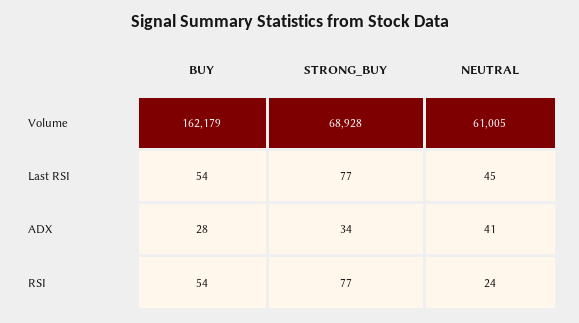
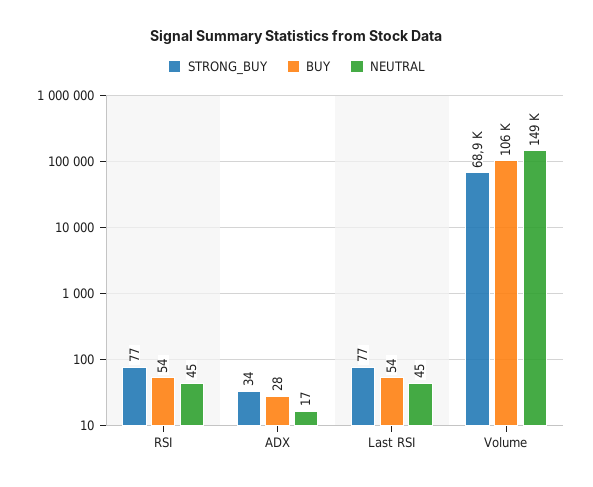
  {
    "BUY": {
-     "Volume": 162179,
+     "Volume": 106000,
      "Last RSI": 54,
      "ADX": 28,
      "RSI": 54
    },
    "STRONG_BUY": {
      "Volume": 68928,
      "Last RSI": 77,
      "ADX": 34,
      "RSI": 77
    },
    "NEUTRAL": {
-     "Volume": 61005,
+     "Volume": 149000,
      "Last RSI": 45,
-     "ADX": 41,
+     "ADX": 17,
-     "RSI": 24
+     "RSI": 45
    }
  }

